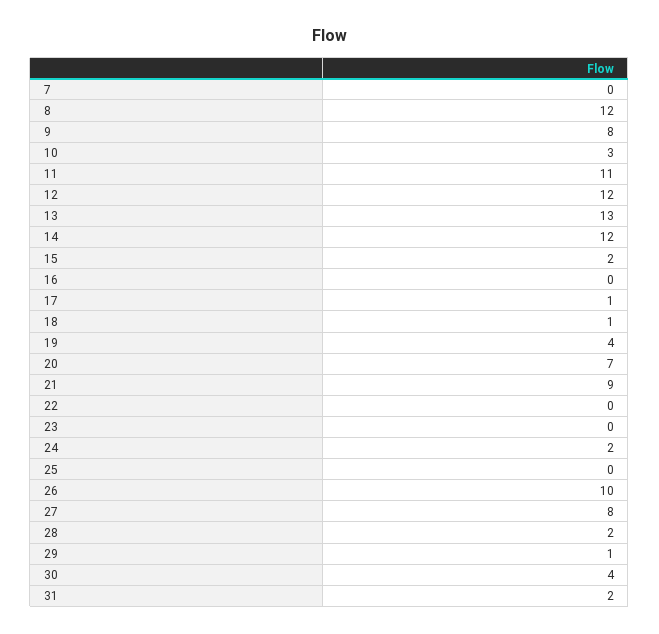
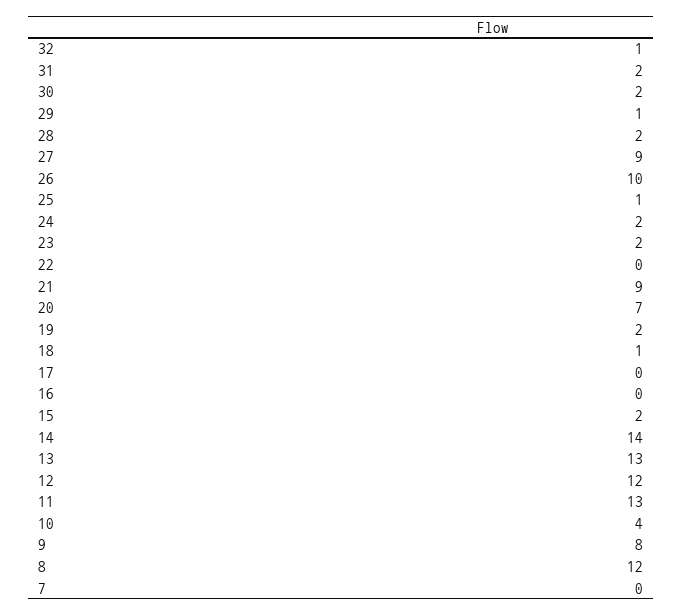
  {
    "7": 0,
    "8": 12,
    "9": 8,
-   "10": 3,
+   "10": 4,
-   "11": 11,
+   "11": 13,
    "12": 12,
    "13": 13,
-   "14": 12,
+   "14": 14,
    "15": 2,
    "16": 0,
-   "17": 1,
+   "17": 0,
    "18": 1,
-   "19": 4,
+   "19": 2,
    "20": 7,
    "21": 9,
    "22": 0,
-   "23": 0,
+   "23": 2,
    "24": 2,
-   "25": 0,
+   "25": 1,
    "26": 10,
-   "27": 8,
+   "27": 9,
    "28": 2,
    "29": 1,
-   "30": 4,
+   "30": 2,
-   "31": 2
+   "31": 2,
+   "32": 1
  }

